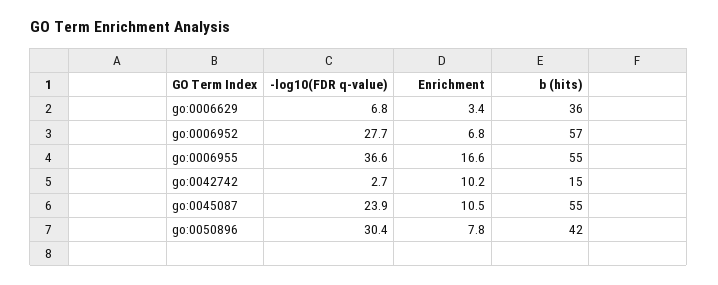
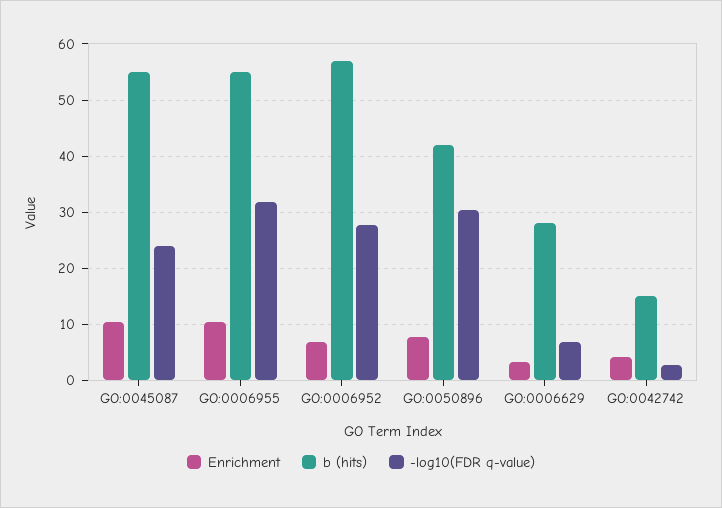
  {
    "-log10(FDR q-value)": {
      "go:0006629": 6.8,
      "go:0006952": 27.7,
-     "go:0006955": 36.6,
+     "go:0006955": 32,
      "go:0042742": 2.7,
      "go:0045087": 23.9,
      "go:0050896": 30.4
    },
    "Enrichment": {
      "go:0006629": 3.4,
      "go:0006952": 6.8,
-     "go:0006955": 16.6,
+     "go:0006955": 10,
-     "go:0042742": 10.2,
+     "go:0042742": 4,
      "go:0045087": 10.5,
      "go:0050896": 7.8
    },
    "b (hits)": {
-     "go:0006629": 36,
+     "go:0006629": 28,
      "go:0006952": 57,
      "go:0006955": 55,
      "go:0042742": 15,
      "go:0045087": 55,
      "go:0050896": 42
    }
  }

